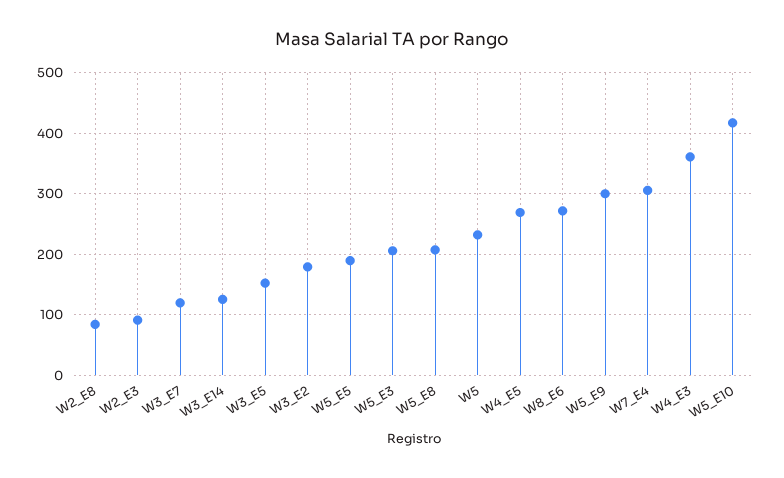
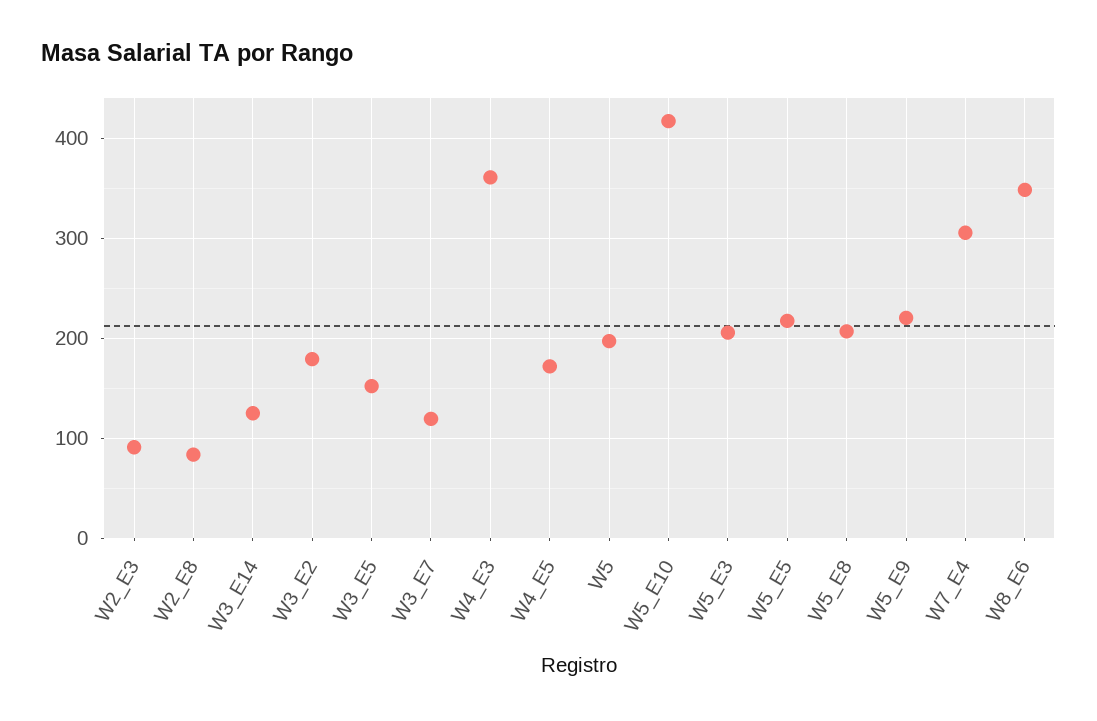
  {
    "W2_E8": 80,
    "W2_E3": 90,
    "W3_E7": 120,
    "W3_E14": 120,
    "W3_E5": 150,
    "W3_E2": 180,
-   "W5_E5": 190,
+   "W5_E5": 220,
    "W5_E3": 210,
    "W5_E8": 210,
-   "W5": 230,
+   "W5": 200,
-   "W4_E5": 270,
+   "W4_E5": 170,
-   "W8_E6": 270,
+   "W8_E6": 350,
-   "W5_E9": 300,
+   "W5_E9": 220,
    "W7_E4": 310,
    "W4_E3": 360,
    "W5_E10": 420
  }

